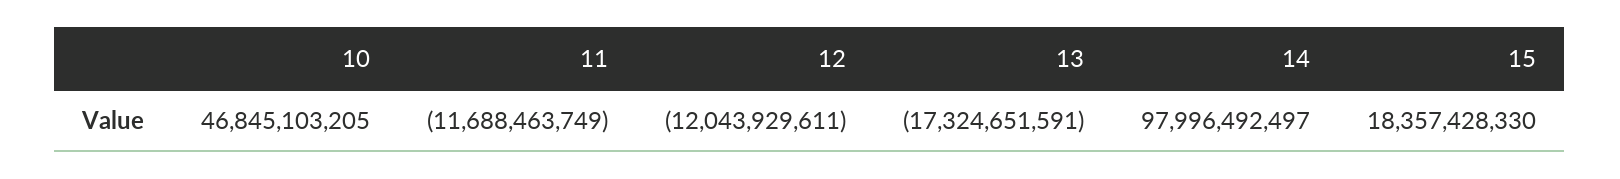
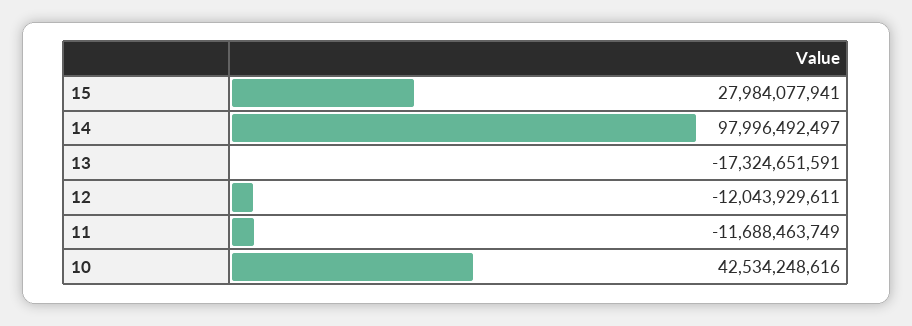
  {
-   "10": 46845103205,
+   "10": 42534248616,
    "11": -11688463749,
    "12": -12043929611,
    "13": -17324651591,
    "14": 97996492497,
-   "15": 18357428330
+   "15": 27984077941
  }

